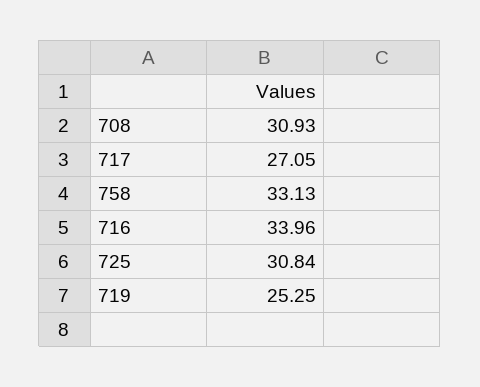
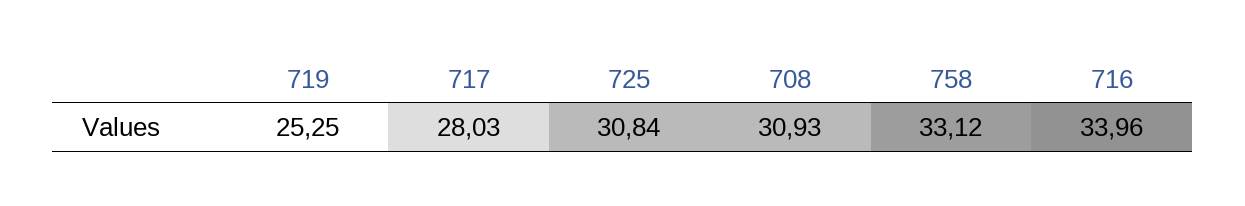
  {
    "708": 30.93,
-   "717": 27.05,
+   "717": 28.03,
-   "758": 33.13,
+   "758": 33.12,
    "716": 33.96,
    "725": 30.84,
    "719": 25.25
  }

